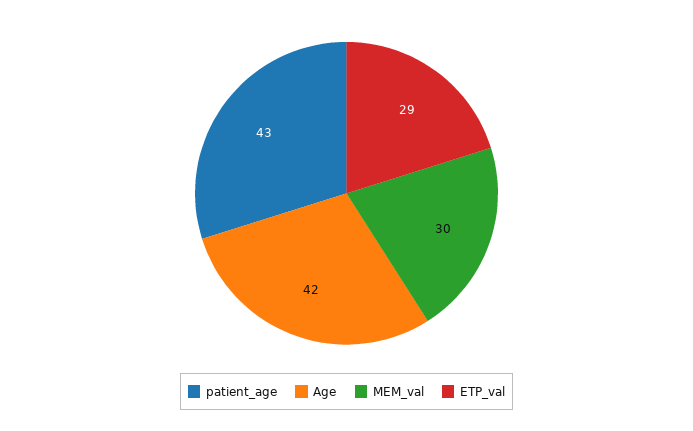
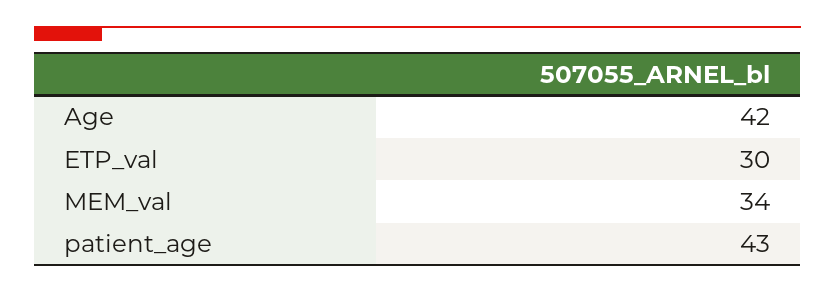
  {
    "patient_age": 43,
    "Age": 42,
-   "MEM_val": 30,
+   "MEM_val": 34,
-   "ETP_val": 29
+   "ETP_val": 30
  }

